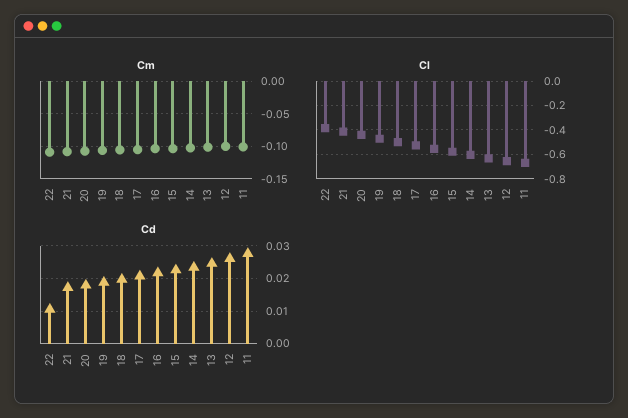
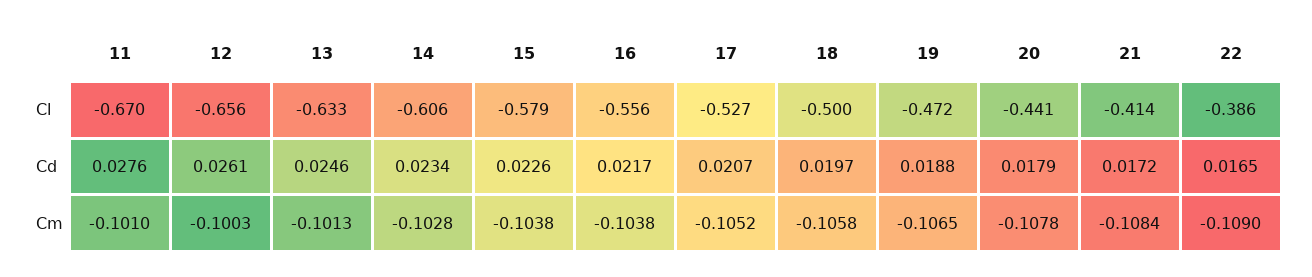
  {
    "Cm": {
      "22": -0.109,
      "21": -0.1084,
      "20": -0.1078,
      "19": -0.1065,
      "18": -0.1058,
      "17": -0.1052,
      "16": -0.1038,
      "15": -0.1038,
      "14": -0.1028,
      "13": -0.1013,
      "12": -0.1003,
      "11": -0.101
    },
    "Cl": {
      "22": -0.386,
      "21": -0.414,
      "20": -0.441,
      "19": -0.472,
      "18": -0.5,
      "17": -0.527,
      "16": -0.556,
      "15": -0.579,
      "14": -0.606,
      "13": -0.633,
      "12": -0.656,
      "11": -0.67
    },
    "Cd": {
-     "22": 0.01,
+     "22": 0.0165,
      "21": 0.0172,
      "20": 0.0179,
      "19": 0.0188,
      "18": 0.0197,
      "17": 0.0207,
      "16": 0.0217,
      "15": 0.0226,
      "14": 0.0234,
      "13": 0.0246,
      "12": 0.0261,
      "11": 0.0276
    }
  }

